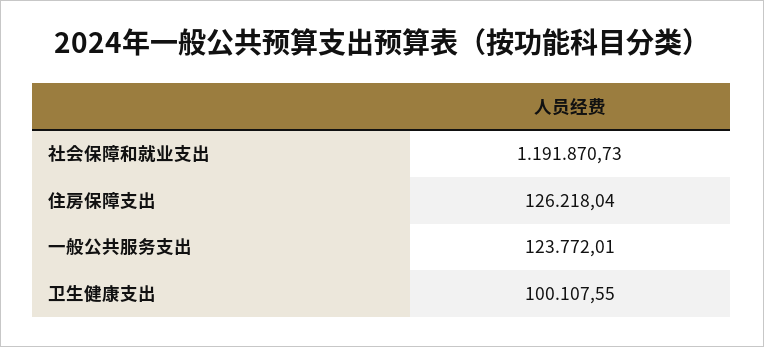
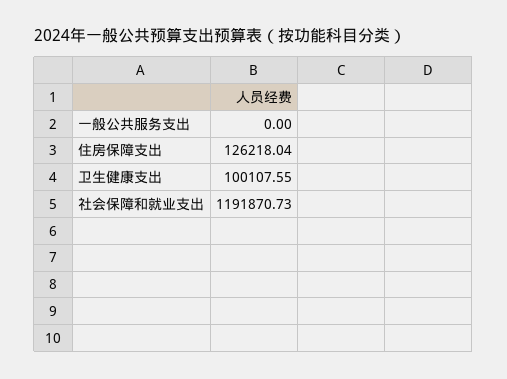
  {
    "社会保障和就业支出": 1191870.73,
    "住房保障支出": 126218.04,
-   "一般公共服务支出": 123772.01,
+   "一般公共服务支出": 0,
    "卫生健康支出": 100107.55
  }

